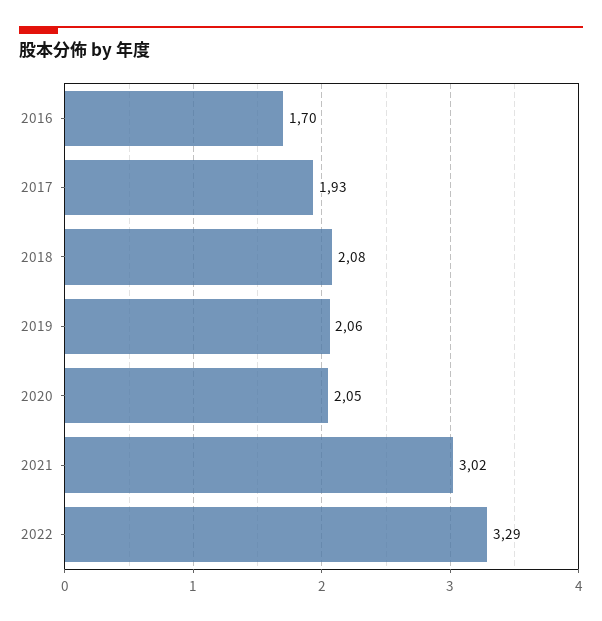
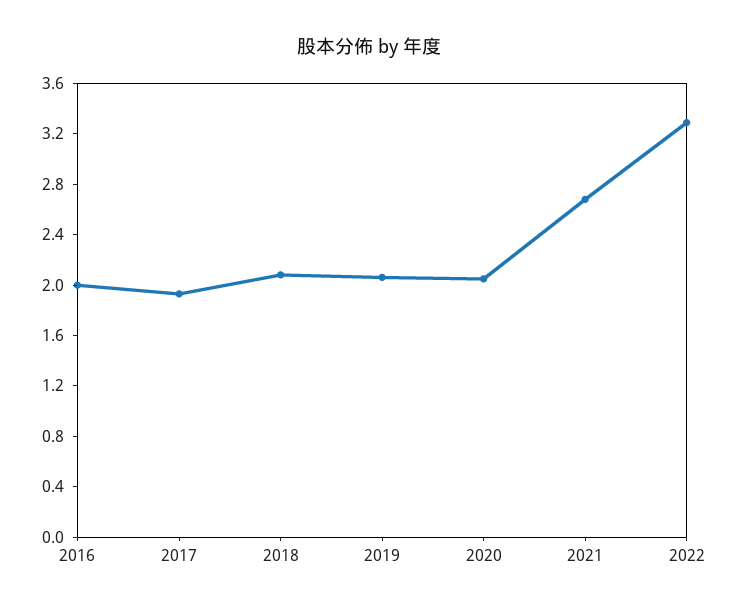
  {
-   "2016": 1.7,
+   "2016": 2,
    "2017": 1.93,
    "2018": 2.08,
    "2019": 2.06,
    "2020": 2.05,
-   "2021": 3.02,
+   "2021": 2.7,
    "2022": 3.29
  }

